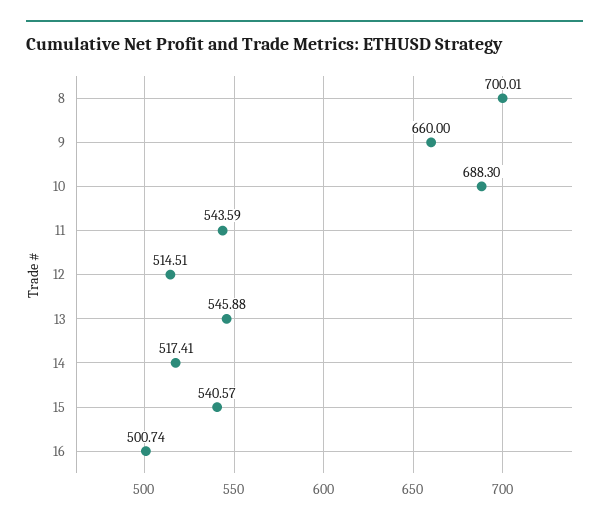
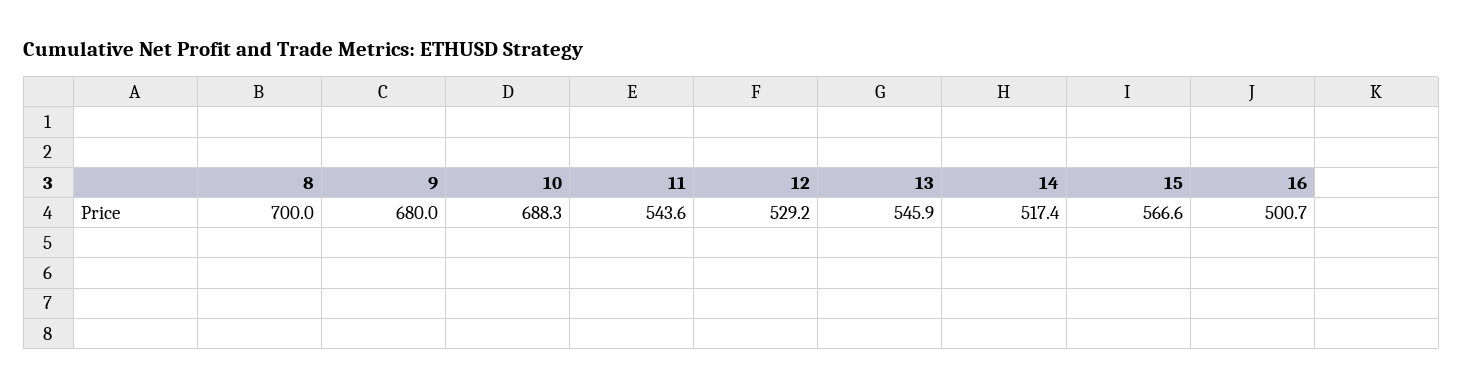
  {
    "8": 700.01,
-   "9": 660,
+   "9": 680,
    "10": 688.3,
    "11": 543.59,
-   "12": 514.51,
+   "12": 529.2,
    "13": 545.88,
    "14": 517.41,
-   "15": 540.57,
+   "15": 566.6,
    "16": 500.74
  }

